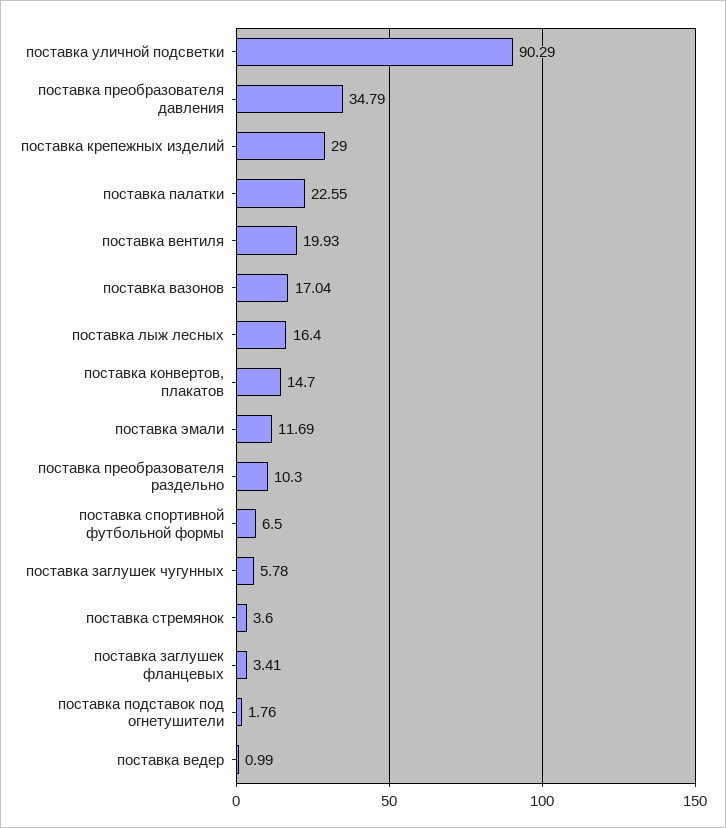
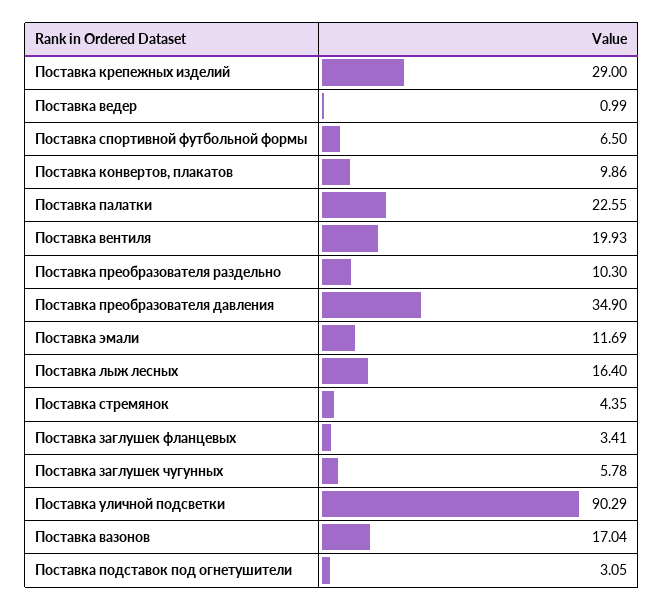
  {
    "поставка уличной подсветки": 90.29,
-   "поставка преобразователя давления": 34.79,
+   "поставка преобразователя давления": 34.9,
    "поставка крепежных изделий": 29,
    "поставка палатки": 22.55,
    "поставка вентиля": 19.93,
    "поставка вазонов": 17.04,
    "поставка лыж лесных": 16.4,
-   "поставка конвертов, плакатов": 14.7,
+   "поставка конвертов, плакатов": 9.86,
    "поставка эмали": 11.69,
    "поставка преобразователя раздельно": 10.3,
    "поставка спортивной футбольной формы": 6.5,
    "поставка заглушек чугунных": 5.78,
-   "поставка стремянок": 3.6,
+   "поставка стремянок": 4.35,
    "поставка заглушек фланцевых": 3.41,
-   "поставка подставок под огнетушители": 1.76,
+   "поставка подставок под огнетушители": 3.05,
    "поставка ведер": 0.99
  }

